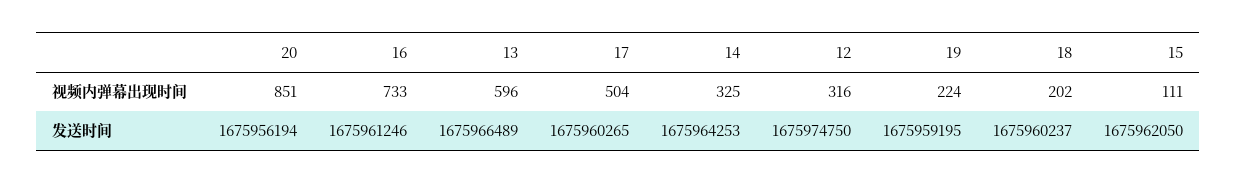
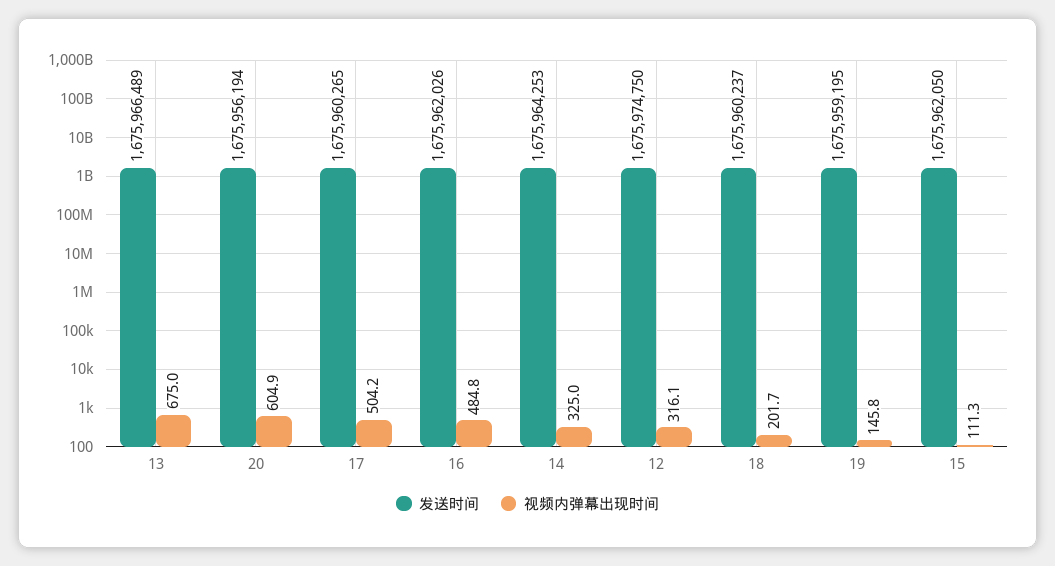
  {
    "视频内弹幕出现时间": {
-     "20": 851,
+     "20": 604.9,
-     "16": 733,
+     "16": 484.8,
-     "13": 596,
+     "13": 675,
      "17": 504.2,
      "14": 325,
      "12": 316.1,
-     "19": 224,
+     "19": 145.8,
      "18": 201.7,
      "15": 111.3
    },
    "发送时间": {
      "20": 1675956194,
-     "16": 1675961246,
+     "16": 1675962026,
      "13": 1675966489,
      "17": 1675960265,
      "14": 1675964253,
      "12": 1675974750,
      "19": 1675959195,
      "18": 1675960237,
      "15": 1675962050
    }
  }

